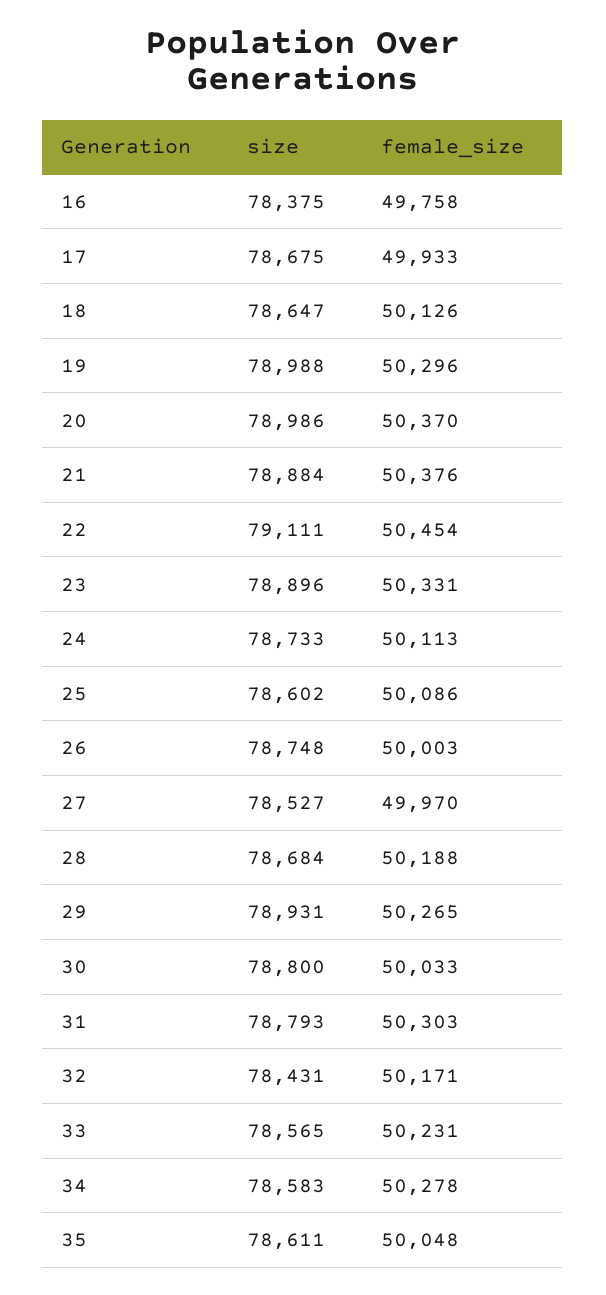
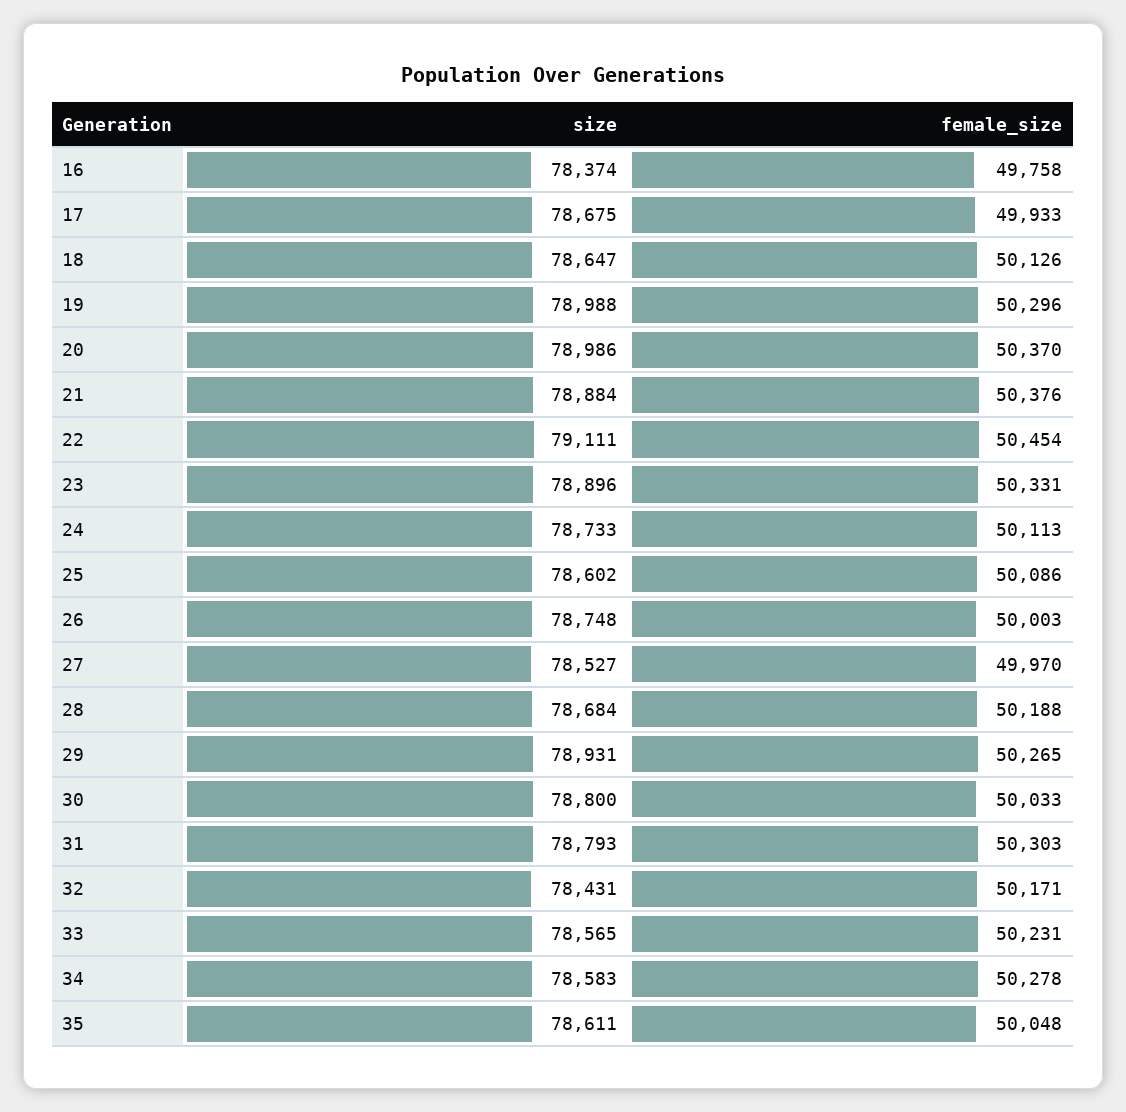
  {
    "size": {
-     "16": 78375,
+     "16": 78374,
      "17": 78675,
      "18": 78647,
      "19": 78988,
      "20": 78986,
      "21": 78884,
      "22": 79111,
      "23": 78896,
      "24": 78733,
      "25": 78602,
      "26": 78748,
      "27": 78527,
      "28": 78684,
      "29": 78931,
      "30": 78800,
      "31": 78793,
      "32": 78431,
      "33": 78565,
      "34": 78583,
      "35": 78611
    },
    "female_size": {
      "16": 49758,
      "17": 49933,
      "18": 50126,
      "19": 50296,
      "20": 50370,
      "21": 50376,
      "22": 50454,
      "23": 50331,
      "24": 50113,
      "25": 50086,
      "26": 50003,
      "27": 49970,
      "28": 50188,
      "29": 50265,
      "30": 50033,
      "31": 50303,
      "32": 50171,
      "33": 50231,
      "34": 50278,
      "35": 50048
    }
  }

